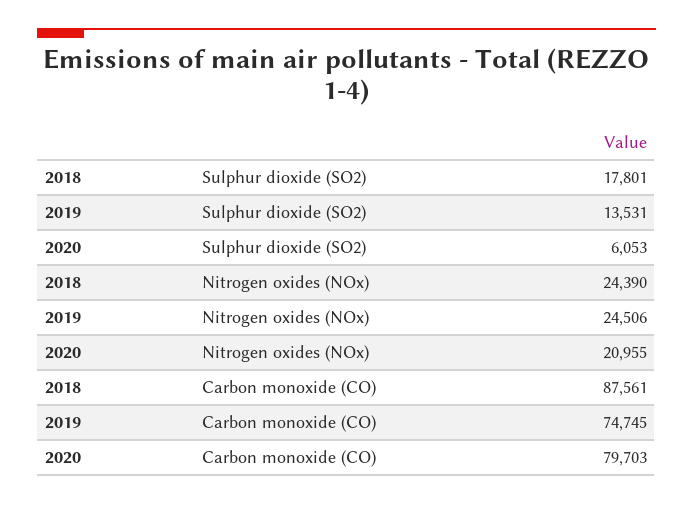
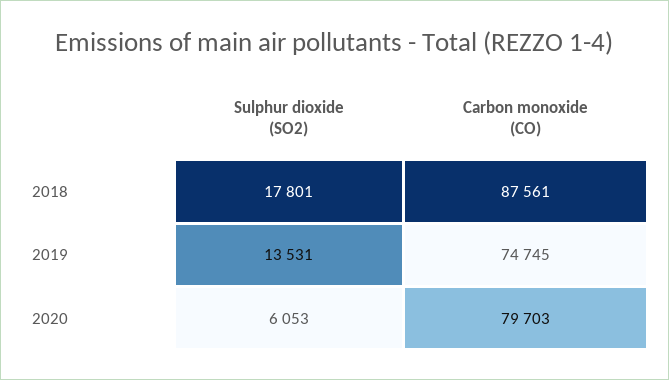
  {
    "2018": {
      "Sulphur dioxide (SO2)": 17801,
-     "Nitrogen oxides (NOx)": 24390,
      "Carbon monoxide (CO)": 87561
    },
    "2019": {
      "Sulphur dioxide (SO2)": 13531,
-     "Nitrogen oxides (NOx)": 24506,
      "Carbon monoxide (CO)": 74745
    },
    "2020": {
      "Sulphur dioxide (SO2)": 6053,
-     "Nitrogen oxides (NOx)": 20955,
      "Carbon monoxide (CO)": 79703
    }
  }

